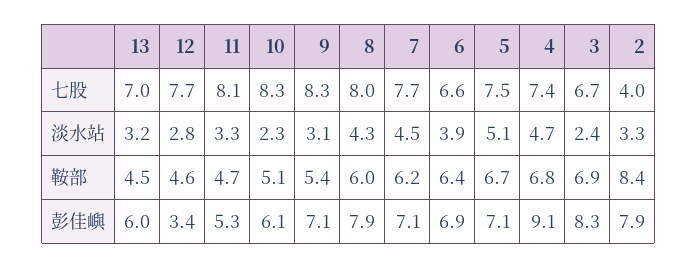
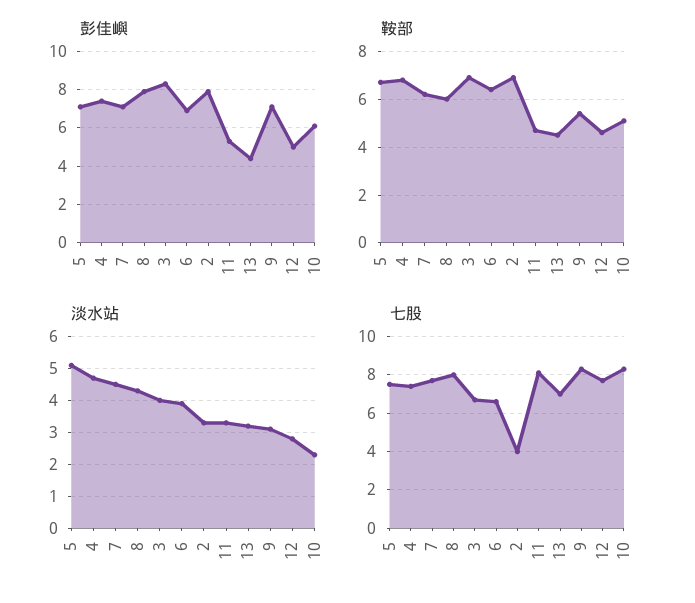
  {
    "七股": {
      "13": 7,
      "12": 7.7,
      "11": 8.1,
      "10": 8.3,
      "9": 8.3,
      "8": 8,
      "7": 7.7,
      "6": 6.6,
      "5": 7.5,
      "4": 7.4,
      "3": 6.7,
      "2": 4
    },
    "淡水站": {
      "13": 3.2,
      "12": 2.8,
      "11": 3.3,
      "10": 2.3,
      "9": 3.1,
      "8": 4.3,
      "7": 4.5,
      "6": 3.9,
      "5": 5.1,
      "4": 4.7,
-     "3": 2.4,
+     "3": 4,
      "2": 3.3
    },
    "鞍部": {
      "13": 4.5,
      "12": 4.6,
      "11": 4.7,
      "10": 5.1,
      "9": 5.4,
      "8": 6,
      "7": 6.2,
      "6": 6.4,
      "5": 6.7,
      "4": 6.8,
      "3": 6.9,
-     "2": 8.4
+     "2": 7
    },
    "彭佳嶼": {
-     "13": 6,
+     "13": 4.5,
-     "12": 3.4,
+     "12": 5,
      "11": 5.3,
      "10": 6.1,
      "9": 7.1,
      "8": 7.9,
      "7": 7.1,
      "6": 6.9,
      "5": 7.1,
-     "4": 9.1,
+     "4": 7.5,
      "3": 8.3,
      "2": 7.9
    }
  }

